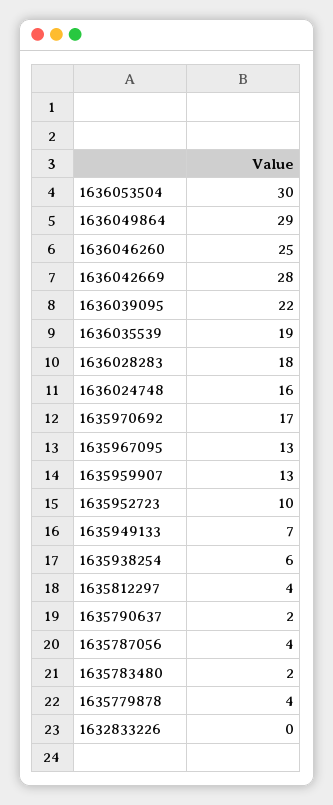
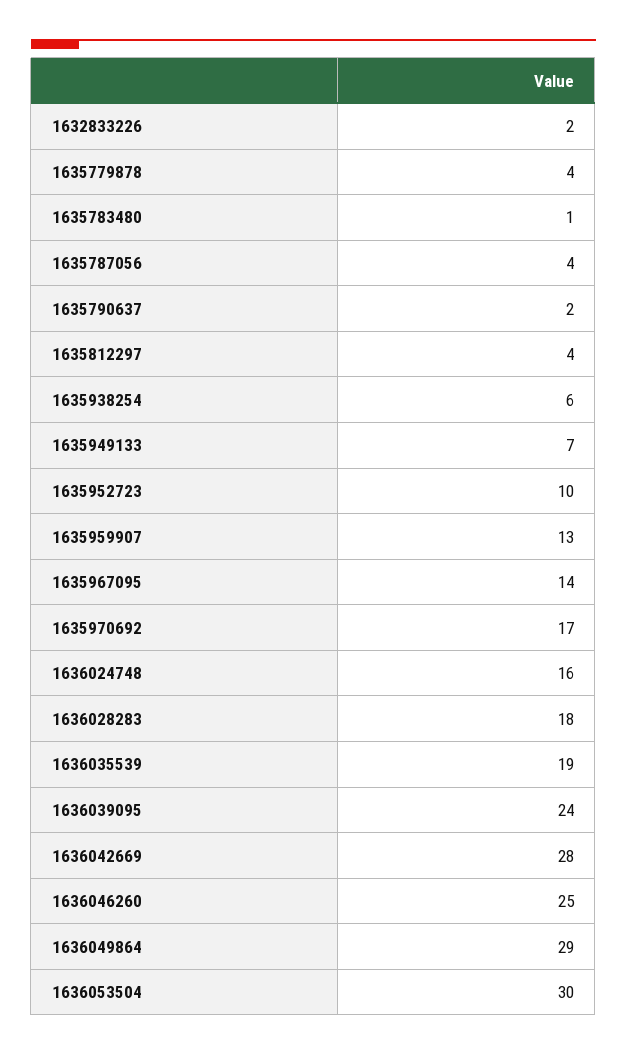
  {
    "1636053504": 30,
    "1636049864": 29,
    "1636046260": 25,
    "1636042669": 28,
-   "1636039095": 22,
+   "1636039095": 24,
    "1636035539": 19,
    "1636028283": 18,
    "1636024748": 16,
    "1635970692": 17,
-   "1635967095": 13,
+   "1635967095": 14,
    "1635959907": 13,
    "1635952723": 10,
    "1635949133": 7,
    "1635938254": 6,
    "1635812297": 4,
    "1635790637": 2,
    "1635787056": 4,
-   "1635783480": 2,
+   "1635783480": 1,
    "1635779878": 4,
-   "1632833226": 0
+   "1632833226": 2
  }

